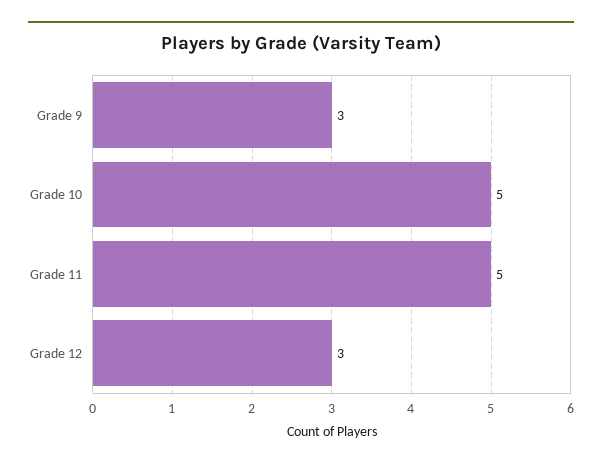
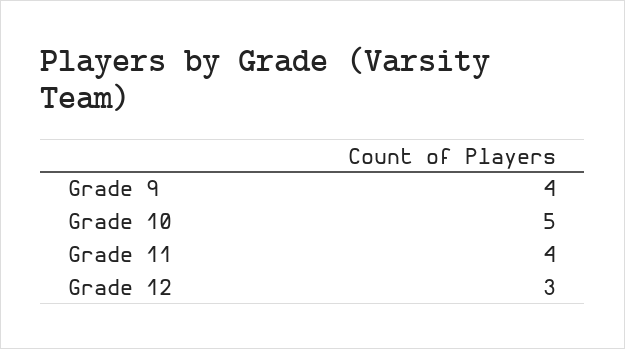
  {
-   "Grade 9": 3,
+   "Grade 9": 4,
    "Grade 10": 5,
-   "Grade 11": 5,
+   "Grade 11": 4,
    "Grade 12": 3
  }

